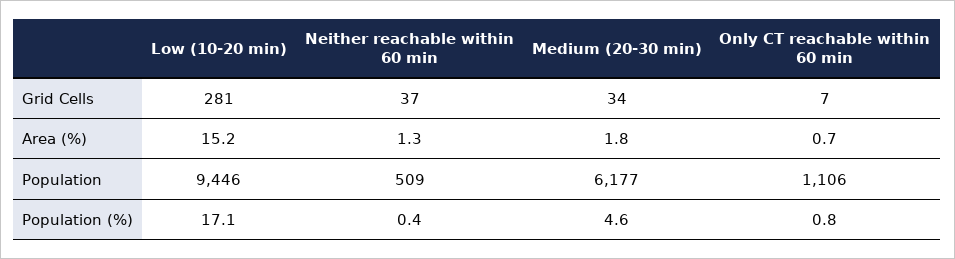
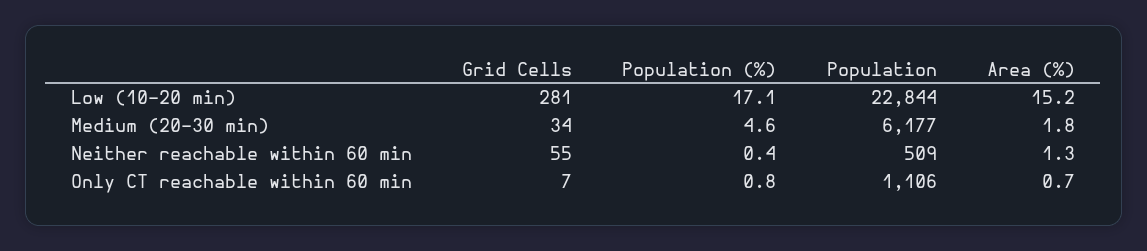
  {
    "Low (10-20 min)": {
      "Grid Cells": 281,
      "Area (%)": 15.2,
-     "Population": 9446,
+     "Population": 22844,
      "Population (%)": 17.1
    },
    "Neither reachable within 60 min": {
-     "Grid Cells": 37,
+     "Grid Cells": 55,
      "Area (%)": 1.3,
      "Population": 509,
      "Population (%)": 0.4
    },
    "Medium (20-30 min)": {
      "Grid Cells": 34,
      "Area (%)": 1.8,
      "Population": 6177,
      "Population (%)": 4.6
    },
    "Only CT reachable within 60 min": {
      "Grid Cells": 7,
      "Area (%)": 0.7,
      "Population": 1106,
      "Population (%)": 0.8
    }
  }

